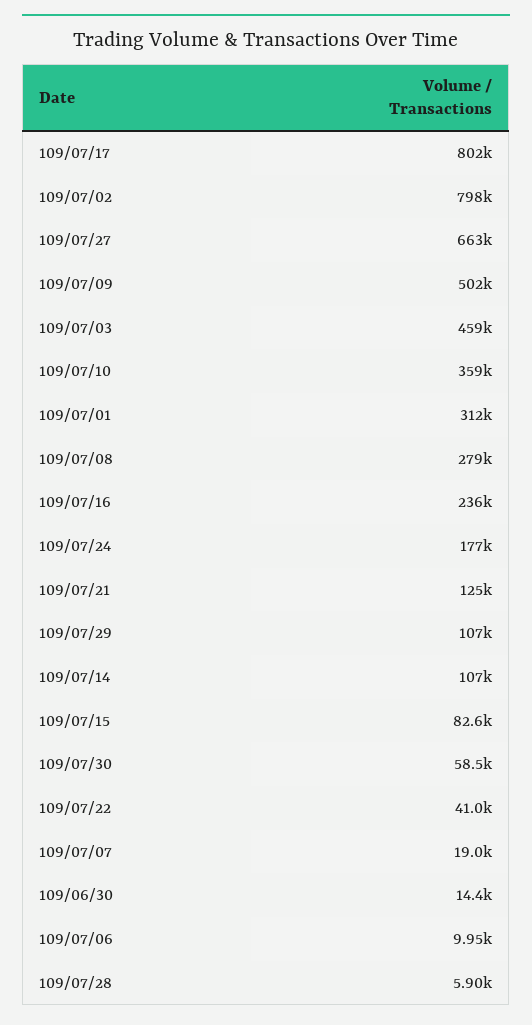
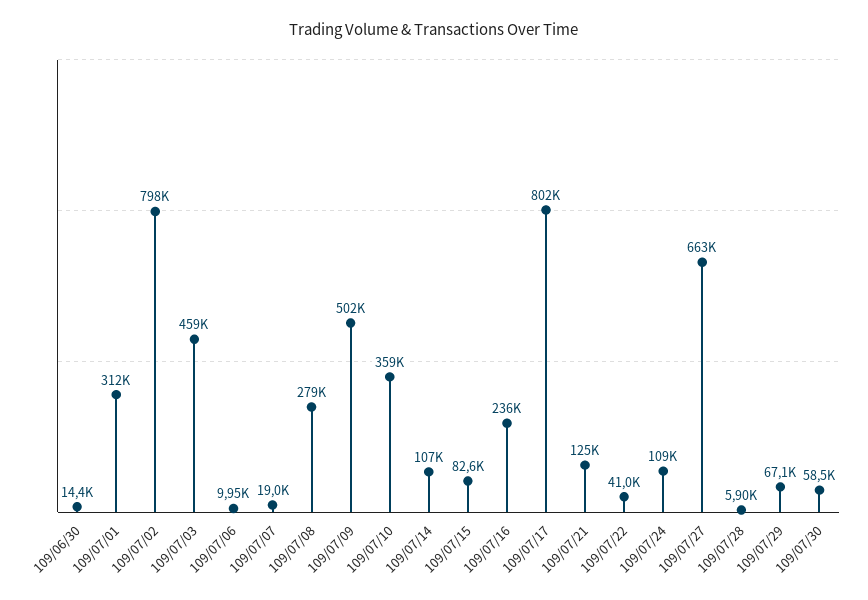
  {
    "109/07/17": 802000,
    "109/07/02": 798000,
    "109/07/27": 663000,
    "109/07/09": 502000,
    "109/07/03": 459000,
    "109/07/10": 359000,
    "109/07/01": 312000,
    "109/07/08": 279000,
    "109/07/16": 236000,
-   "109/07/24": 177000,
+   "109/07/24": 109000,
    "109/07/21": 125000,
-   "109/07/29": 107000,
+   "109/07/29": 67100,
    "109/07/14": 107000,
    "109/07/15": 82600,
    "109/07/30": 58500,
    "109/07/22": 41000,
    "109/07/07": 19000,
    "109/06/30": 14400,
    "109/07/06": 9950,
    "109/07/28": 5900
  }

